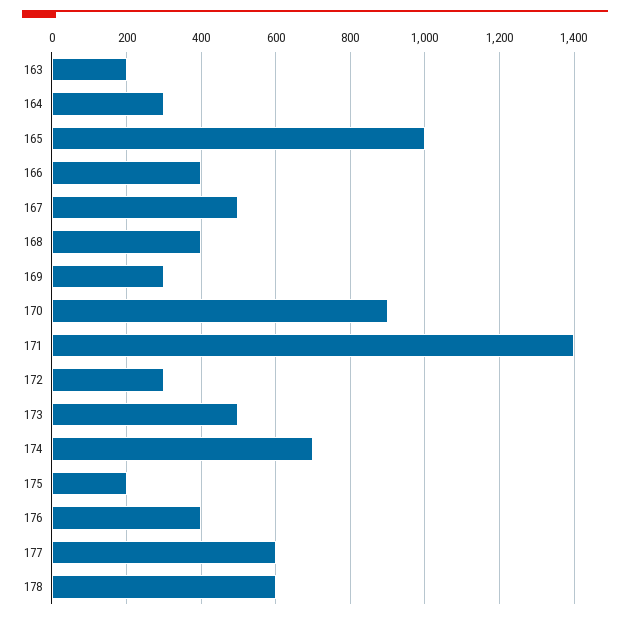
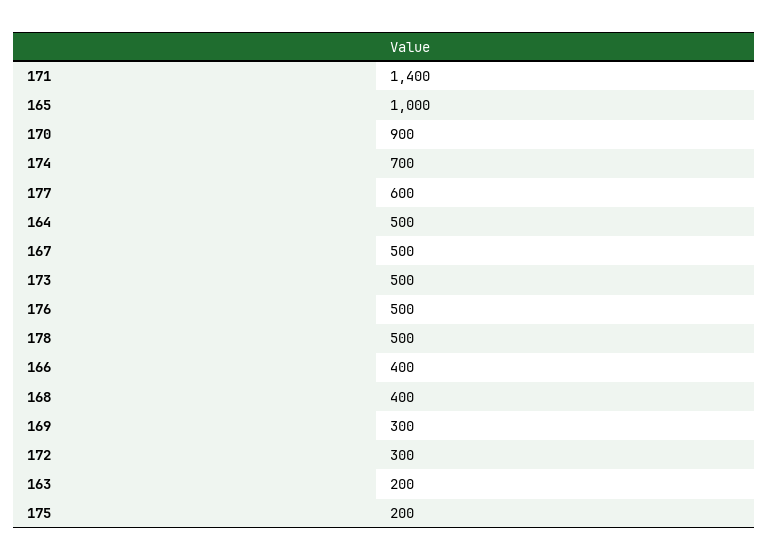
  {
    "163": 200,
-   "164": 300,
+   "164": 500,
    "165": 1000,
    "166": 400,
    "167": 500,
    "168": 400,
    "169": 300,
    "170": 900,
    "171": 1400,
    "172": 300,
    "173": 500,
    "174": 700,
    "175": 200,
-   "176": 400,
+   "176": 500,
    "177": 600,
-   "178": 600
+   "178": 500
  }

